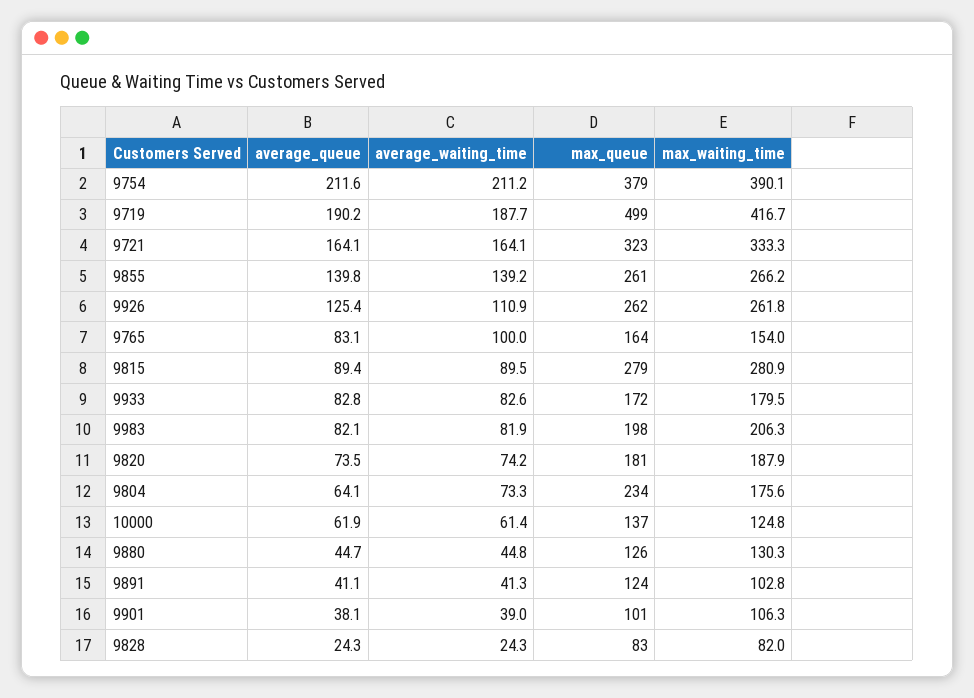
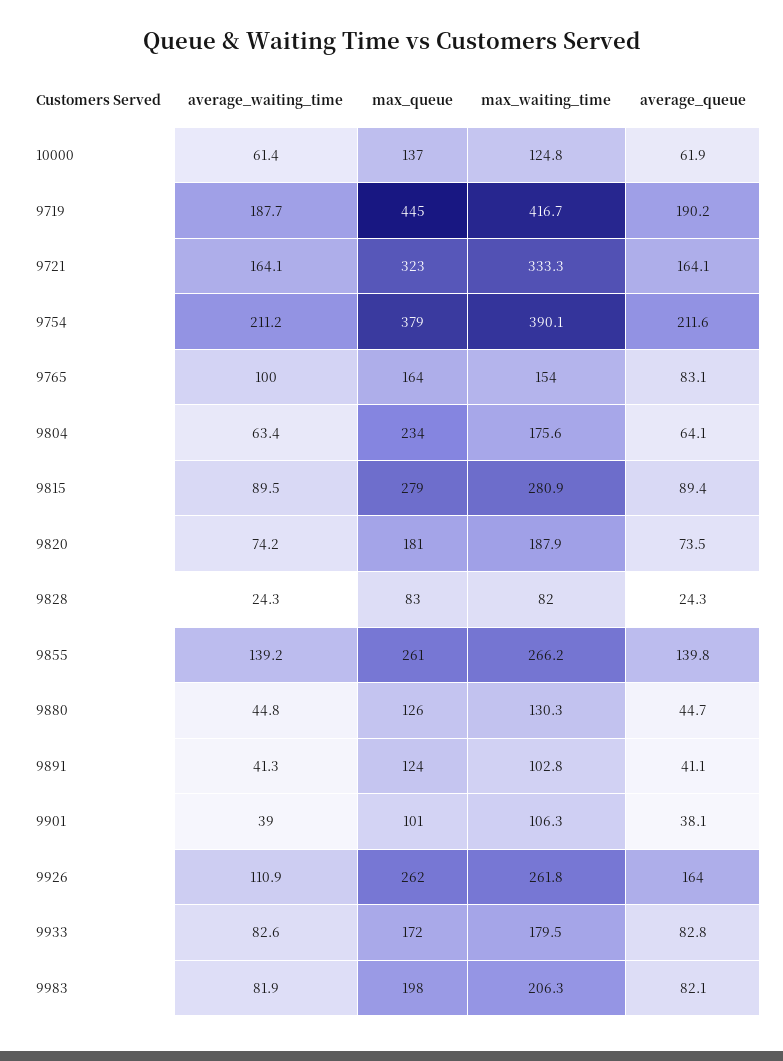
  {
    "average_queue": {
      "9754": 211.6,
      "9719": 190.2,
      "9721": 164.1,
      "9855": 139.8,
-     "9926": 125.4,
+     "9926": 164,
      "9765": 83.1,
      "9815": 89.4,
      "9933": 82.8,
      "9983": 82.1,
      "9820": 73.5,
      "9804": 64.1,
      "10000": 61.9,
      "9880": 44.7,
      "9891": 41.1,
      "9901": 38.1,
      "9828": 24.3
    },
    "average_waiting_time": {
      "9754": 211.2,
      "9719": 187.7,
      "9721": 164.1,
      "9855": 139.2,
      "9926": 110.9,
      "9765": 100,
      "9815": 89.5,
      "9933": 82.6,
      "9983": 81.9,
      "9820": 74.2,
-     "9804": 73.3,
+     "9804": 63.4,
      "10000": 61.4,
      "9880": 44.8,
      "9891": 41.3,
      "9901": 39,
      "9828": 24.3
    },
    "max_queue": {
      "9754": 379,
-     "9719": 499,
+     "9719": 445,
      "9721": 323,
      "9855": 261,
      "9926": 262,
      "9765": 164,
      "9815": 279,
      "9933": 172,
      "9983": 198,
      "9820": 181,
      "9804": 234,
      "10000": 137,
      "9880": 126,
      "9891": 124,
      "9901": 101,
      "9828": 83
    },
    "max_waiting_time": {
      "9754": 390.1,
      "9719": 416.7,
      "9721": 333.3,
      "9855": 266.2,
      "9926": 261.8,
      "9765": 154,
      "9815": 280.9,
      "9933": 179.5,
      "9983": 206.3,
      "9820": 187.9,
      "9804": 175.6,
      "10000": 124.8,
      "9880": 130.3,
      "9891": 102.8,
      "9901": 106.3,
      "9828": 82
    }
  }

